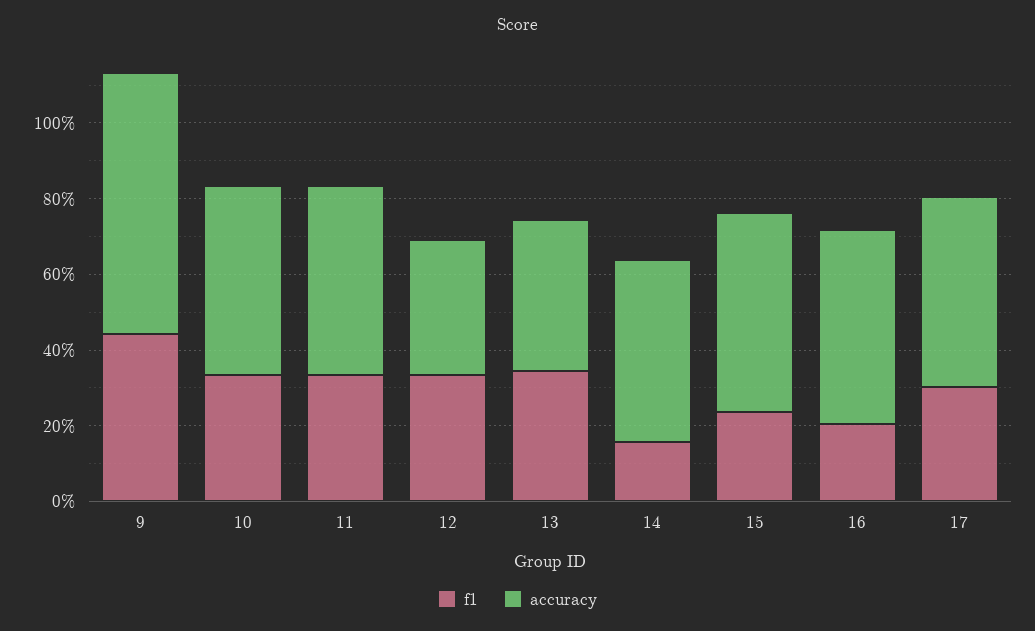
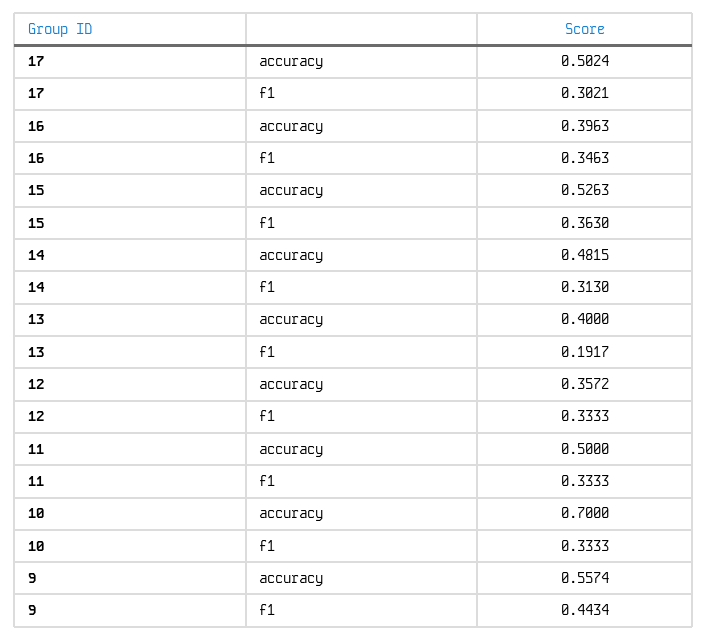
  {
    "f1": {
      "9": 0.4434,
      "10": 0.3333,
      "11": 0.3333,
      "12": 0.3333,
-     "13": 0.35,
+     "13": 0.1917,
-     "14": 0.15,
+     "14": 0.313,
-     "15": 0.25,
+     "15": 0.363,
-     "16": 0.2,
+     "16": 0.3463,
      "17": 0.3021
    },
    "accuracy": {
-     "9": 0.7,
+     "9": 0.5574,
-     "10": 0.5,
+     "10": 0.7,
      "11": 0.5,
      "12": 0.3572,
      "13": 0.4,
      "14": 0.4815,
      "15": 0.5263,
-     "16": 0.5,
+     "16": 0.3963,
      "17": 0.5024
    }
  }

